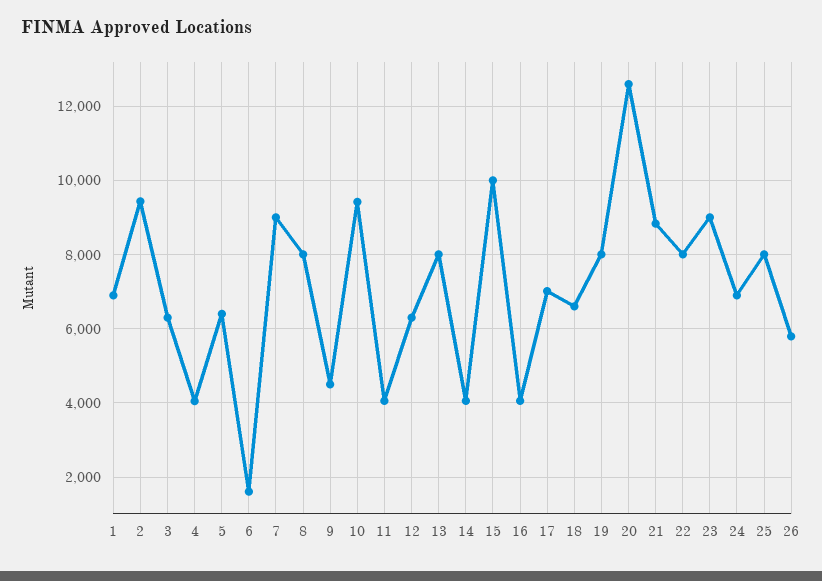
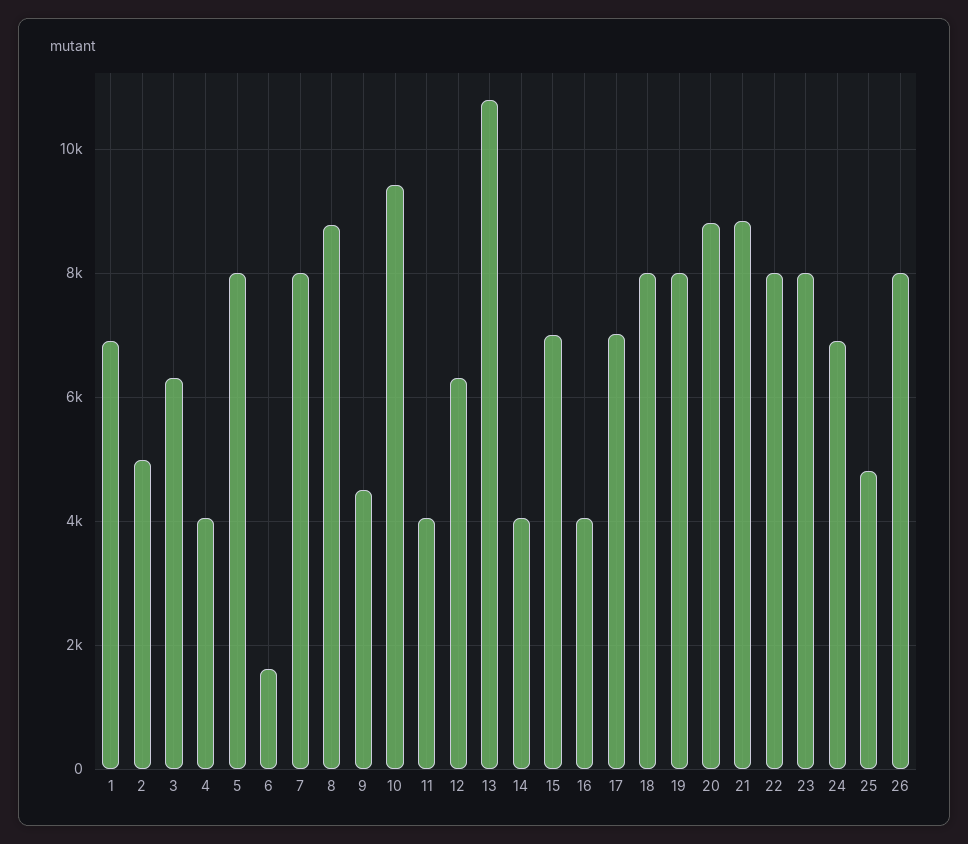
  {
    "1": 7000,
-   "2": 9400,
+   "2": 5000,
    "3": 6400,
    "4": 4000,
-   "5": 6400,
+   "5": 8000,
    "6": 1600,
-   "7": 9000,
+   "7": 8000,
-   "8": 8000,
+   "8": 8800,
    "9": 4600,
    "10": 9400,
    "11": 4000,
    "12": 6400,
-   "13": 8000,
+   "13": 10800,
    "14": 4000,
-   "15": 10000,
+   "15": 7000,
    "16": 4000,
    "17": 7000,
-   "18": 6600,
+   "18": 8000,
    "19": 8000,
-   "20": 12600,
+   "20": 8800,
    "21": 8800,
    "22": 8000,
-   "23": 9000,
+   "23": 8000,
    "24": 7000,
-   "25": 8000,
+   "25": 4800,
-   "26": 5800
+   "26": 8000
  }

